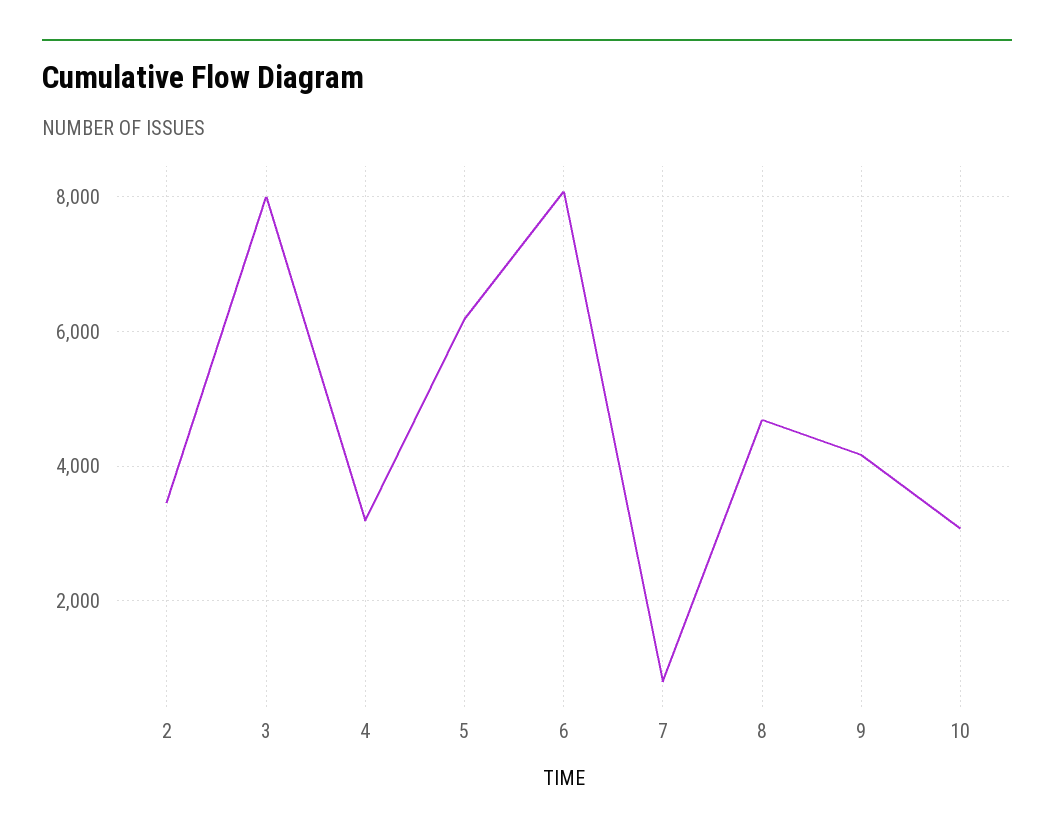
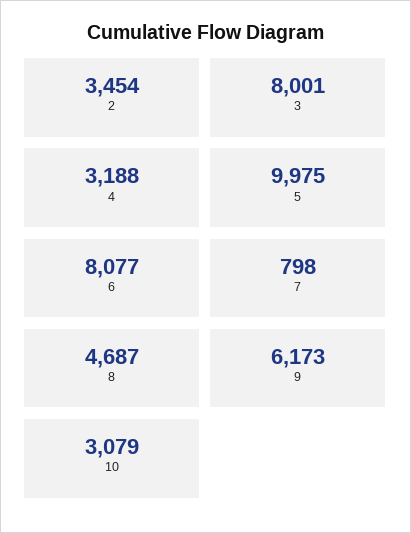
  {
    "2": 3454,
    "3": 8001,
    "4": 3188,
-   "5": 6200,
+   "5": 9975,
    "6": 8077,
    "7": 798,
    "8": 4687,
-   "9": 4200,
+   "9": 6173,
    "10": 3079
  }

